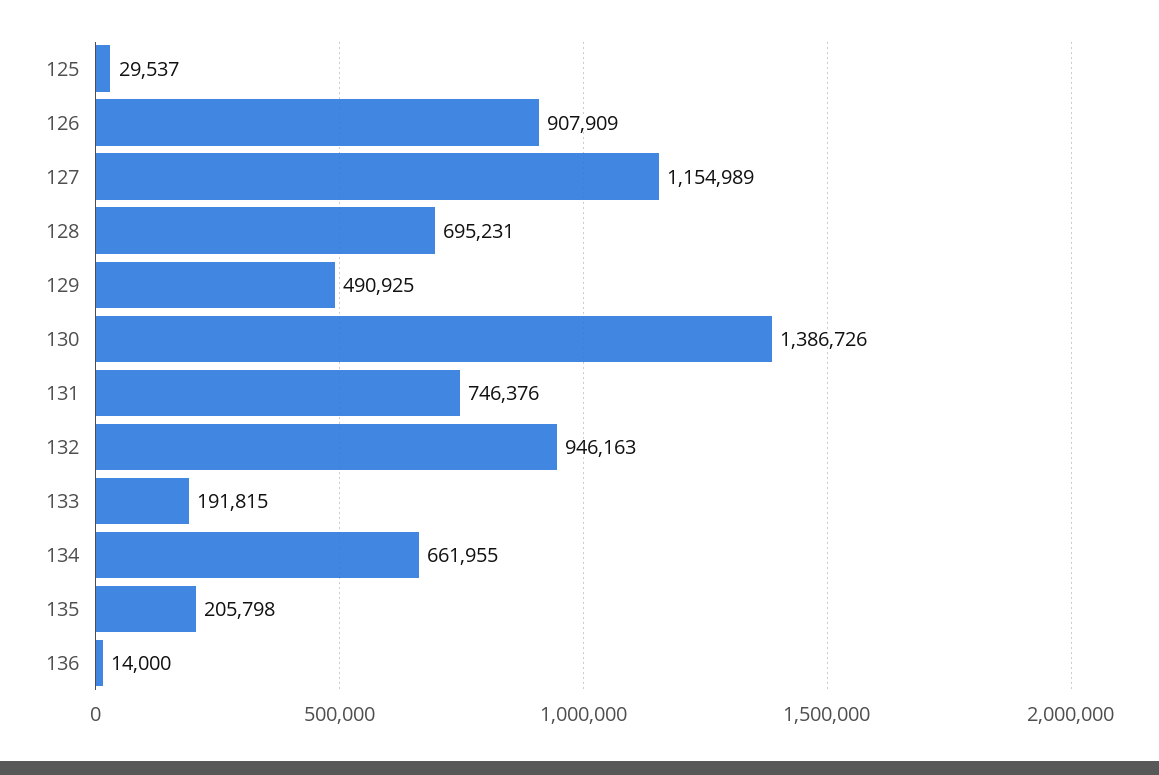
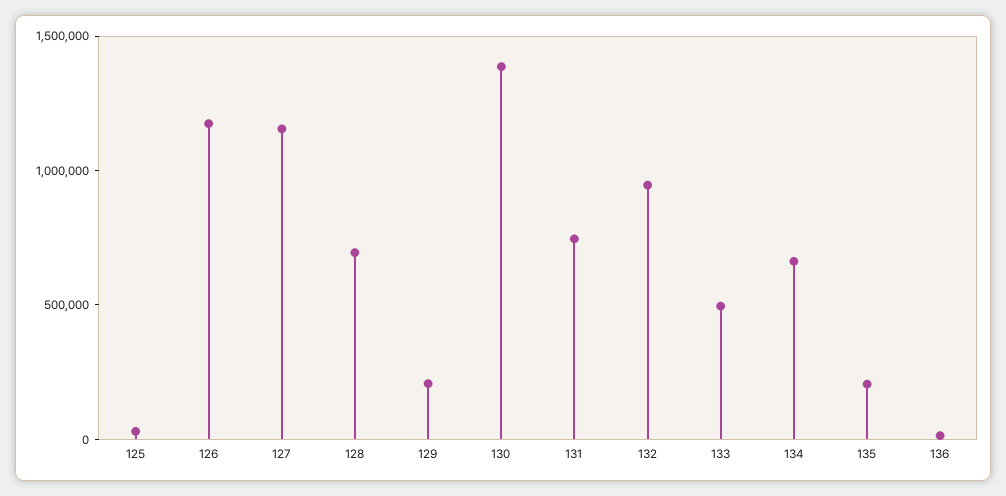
  {
    "125": 29537,
-   "126": 907909,
+   "126": 1200000,
    "127": 1154989,
    "128": 695231,
-   "129": 490925,
+   "129": 200000,
    "130": 1386726,
    "131": 746376,
    "132": 946163,
-   "133": 191815,
+   "133": 500000,
    "134": 661955,
    "135": 205798,
    "136": 14000
  }

